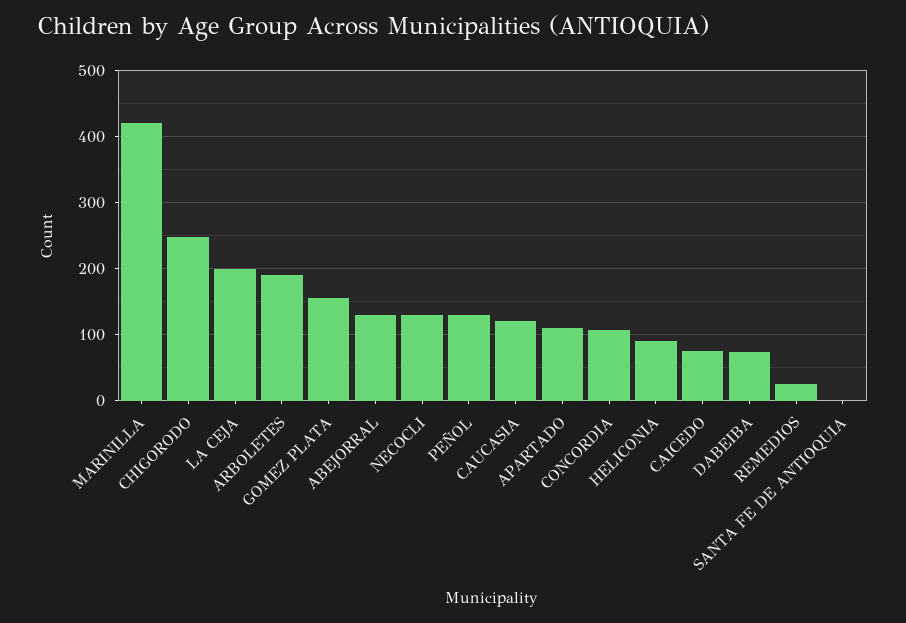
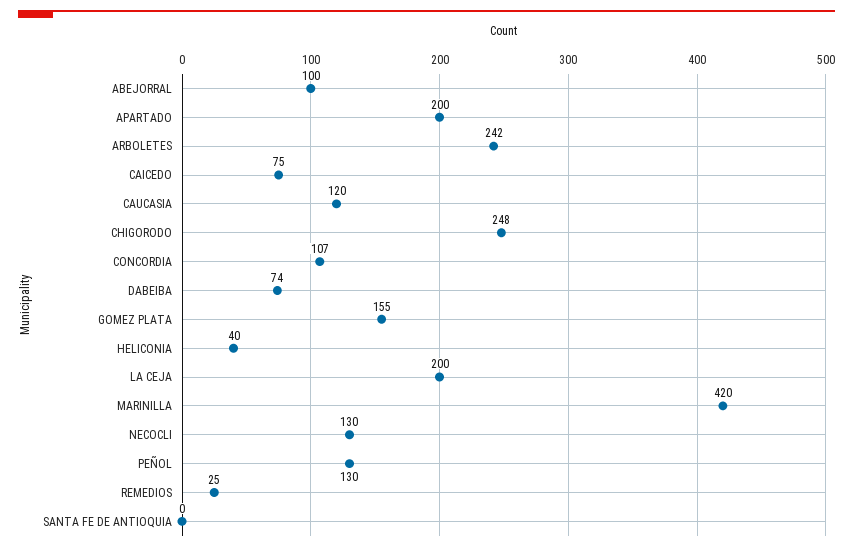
  {
    "MARINILLA": 420,
    "CHIGORODO": 248,
    "LA CEJA": 200,
-   "ARBOLETES": 190,
+   "ARBOLETES": 242,
    "GOMEZ PLATA": 155,
-   "ABEJORRAL": 130,
+   "ABEJORRAL": 100,
    "NECOCLI": 130,
    "PEÑOL": 130,
    "CAUCASIA": 120,
-   "APARTADO": 110,
+   "APARTADO": 200,
    "CONCORDIA": 107,
-   "HELICONIA": 90,
+   "HELICONIA": 40,
    "CAICEDO": 75,
    "DABEIBA": 74,
    "REMEDIOS": 25,
    "SANTA FE DE ANTIOQUIA": 0
  }

